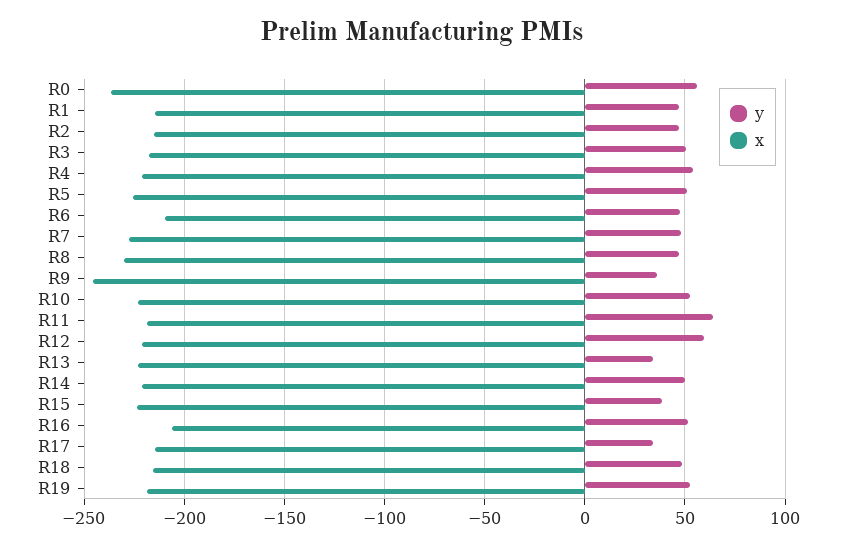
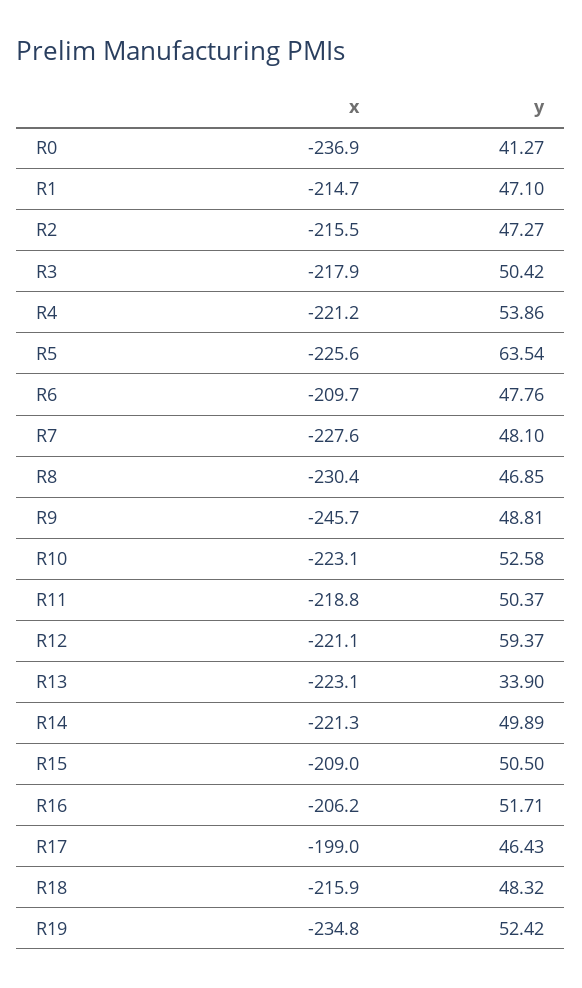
  {
    "y": {
-     "R0": 55,
+     "R0": 41.27,
      "R1": 47.1,
      "R2": 47.27,
      "R3": 50.42,
      "R4": 53.86,
-     "R5": 50,
+     "R5": 63.54,
      "R6": 47.76,
      "R7": 48.1,
      "R8": 46.85,
-     "R9": 35,
+     "R9": 48.81,
      "R10": 52.58,
-     "R11": 65,
+     "R11": 50.37,
      "R12": 59.37,
      "R13": 33.9,
      "R14": 49.89,
-     "R15": 40,
+     "R15": 50.5,
      "R16": 51.71,
-     "R17": 35,
+     "R17": 46.43,
      "R18": 48.32,
      "R19": 52.42
    },
    "x": {
      "R0": -236.9,
      "R1": -214.7,
      "R2": -215.5,
      "R3": -217.9,
      "R4": -221.2,
      "R5": -225.6,
      "R6": -209.7,
      "R7": -227.6,
      "R8": -230.4,
      "R9": -245.7,
      "R10": -223.1,
      "R11": -218.8,
      "R12": -221.1,
      "R13": -223.1,
      "R14": -221.3,
-     "R15": -225,
+     "R15": -209,
      "R16": -206.2,
-     "R17": -215,
+     "R17": -199,
      "R18": -215.9,
-     "R19": -220
+     "R19": -234.8
    }
  }

